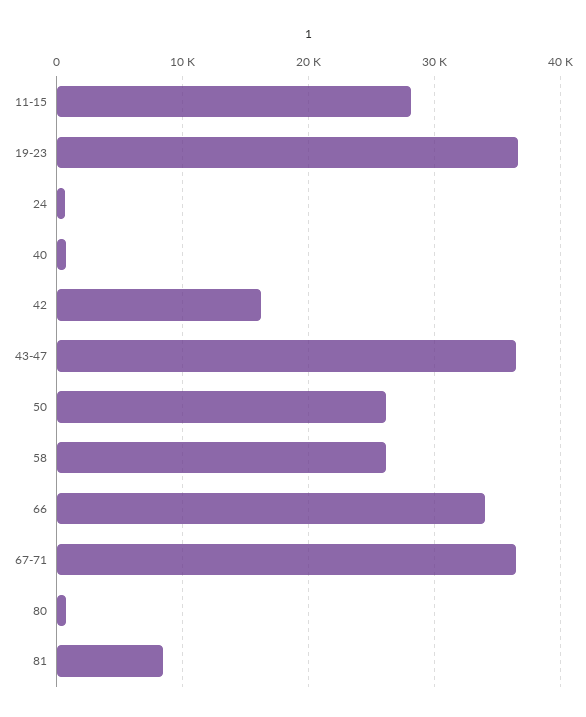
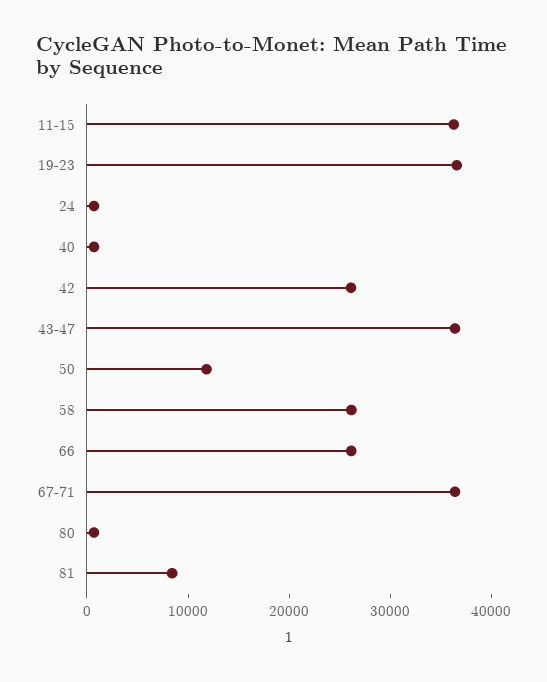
  {
-   "11-15": 28000,
+   "11-15": 36000,
    "19-23": 37000,
    "24": 1000,
    "40": 1000,
-   "42": 16000,
+   "42": 26000,
    "43-47": 36000,
-   "50": 26000,
+   "50": 12000,
    "58": 26000,
-   "66": 34000,
+   "66": 26000,
    "67-71": 36000,
    "80": 1000,
    "81": 8000
  }

